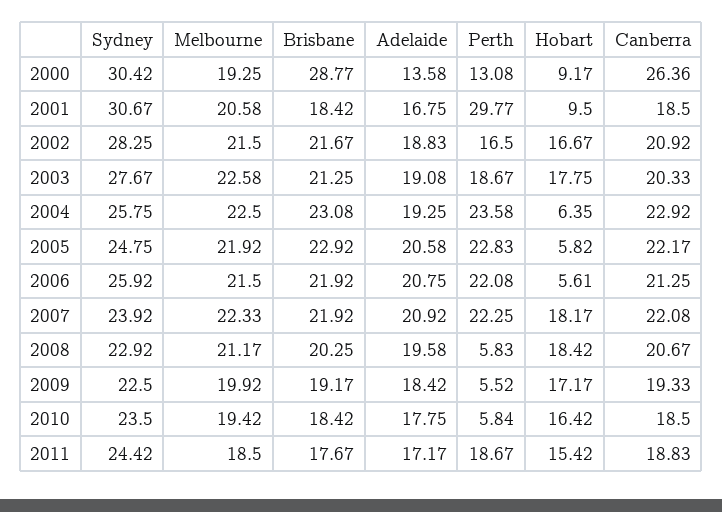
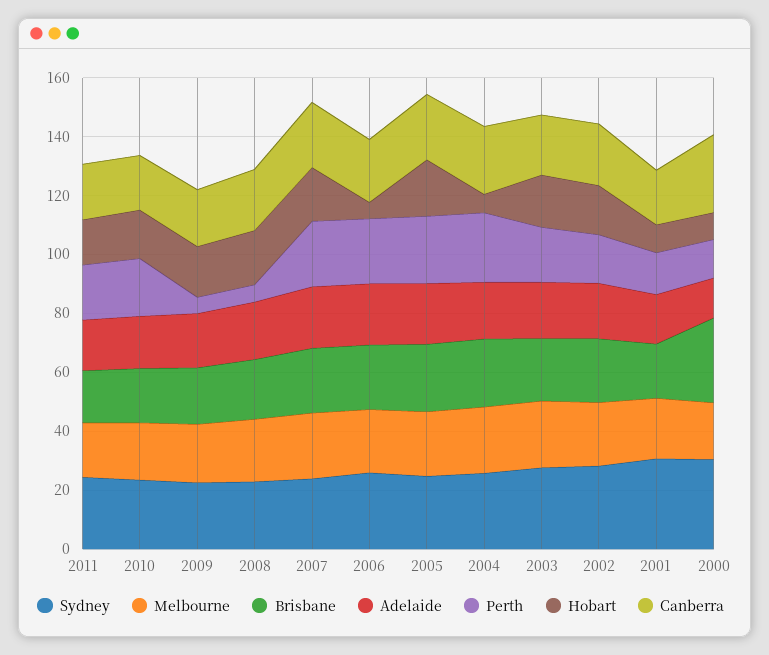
  {
    "Sydney": {
      "2000": 30.42,
      "2001": 30.67,
      "2002": 28.25,
      "2003": 27.67,
      "2004": 25.75,
      "2005": 24.75,
      "2006": 25.92,
      "2007": 23.92,
      "2008": 22.92,
      "2009": 22.5,
      "2010": 23.5,
      "2011": 24.42
    },
    "Melbourne": {
      "2000": 19.25,
      "2001": 20.58,
      "2002": 21.5,
      "2003": 22.58,
      "2004": 22.5,
      "2005": 21.92,
      "2006": 21.5,
      "2007": 22.33,
      "2008": 21.17,
      "2009": 19.92,
      "2010": 19.42,
      "2011": 18.5
    },
    "Brisbane": {
      "2000": 28.77,
      "2001": 18.42,
      "2002": 21.67,
      "2003": 21.25,
      "2004": 23.08,
      "2005": 22.92,
      "2006": 21.92,
      "2007": 21.92,
      "2008": 20.25,
      "2009": 19.17,
      "2010": 18.42,
      "2011": 17.67
    },
    "Adelaide": {
      "2000": 13.58,
      "2001": 16.75,
      "2002": 18.83,
      "2003": 19.08,
      "2004": 19.25,
      "2005": 20.58,
      "2006": 20.75,
      "2007": 20.92,
      "2008": 19.58,
      "2009": 18.42,
      "2010": 17.75,
      "2011": 17.17
    },
    "Perth": {
      "2000": 13.08,
-     "2001": 29.77,
+     "2001": 15,
      "2002": 16.5,
      "2003": 18.67,
      "2004": 23.58,
      "2005": 22.83,
      "2006": 22.08,
      "2007": 22.25,
      "2008": 5.83,
      "2009": 5.52,
-     "2010": 5.84,
+     "2010": 20,
      "2011": 18.67
    },
    "Hobart": {
      "2000": 9.17,
      "2001": 9.5,
      "2002": 16.67,
      "2003": 17.75,
      "2004": 6.35,
-     "2005": 5.82,
+     "2005": 20,
      "2006": 5.61,
      "2007": 18.17,
      "2008": 18.42,
      "2009": 17.17,
      "2010": 16.42,
      "2011": 15.42
    },
    "Canberra": {
      "2000": 26.36,
      "2001": 18.5,
      "2002": 20.92,
      "2003": 20.33,
      "2004": 22.92,
      "2005": 22.17,
      "2006": 21.25,
      "2007": 22.08,
      "2008": 20.67,
      "2009": 19.33,
      "2010": 18.5,
      "2011": 18.83
    }
  }

